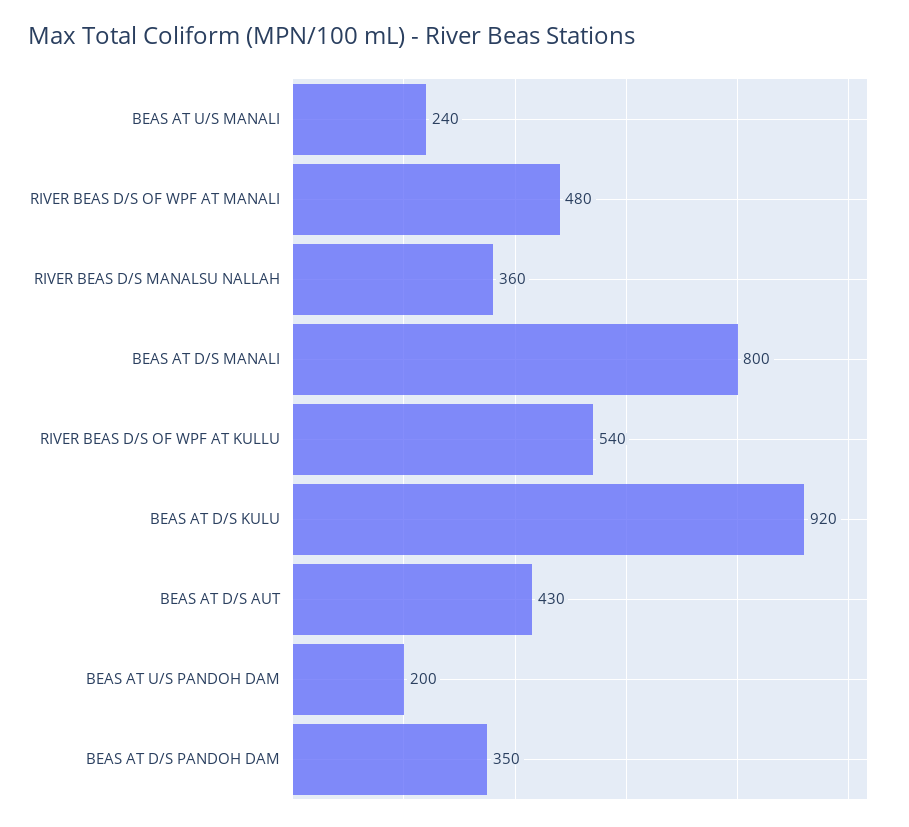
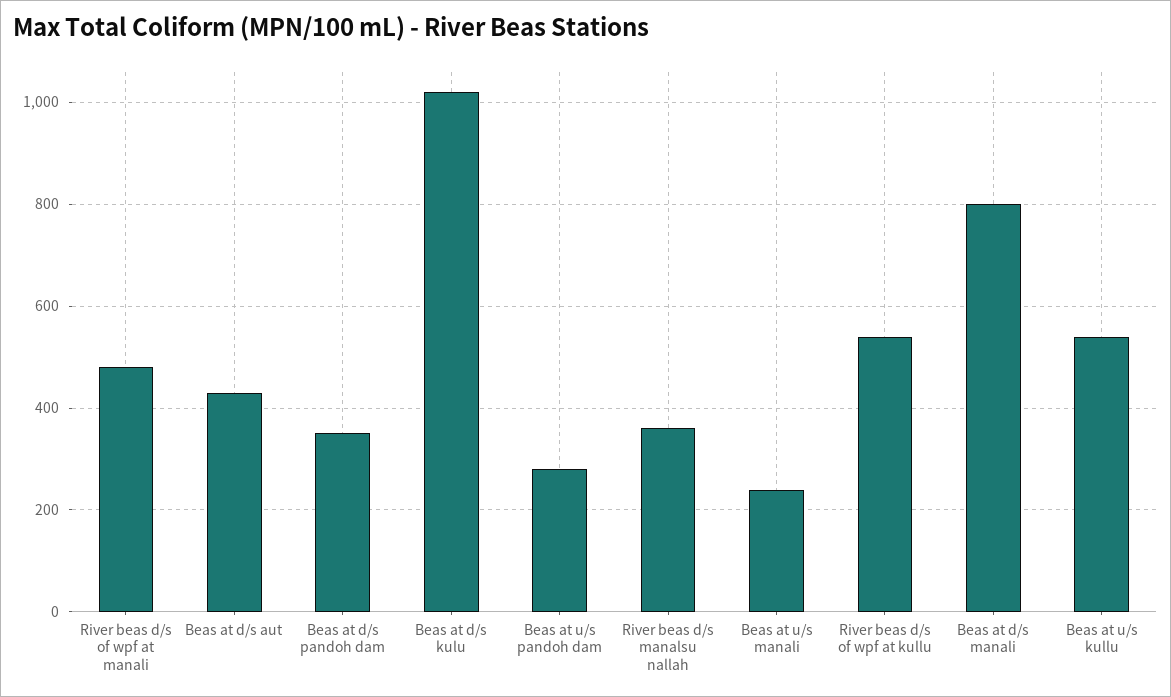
  {
    "BEAS AT U/S MANALI": 240,
    "RIVER BEAS D/S OF WPF AT MANALI": 480,
    "RIVER BEAS D/S MANALSU NALLAH": 360,
    "BEAS AT D/S MANALI": 800,
    "RIVER BEAS D/S OF WPF AT KULLU": 540,
-   "BEAS AT D/S KULU": 920,
+   "BEAS AT D/S KULU": 1020,
    "BEAS AT D/S AUT": 430,
-   "BEAS AT U/S PANDOH DAM": 200,
+   "BEAS AT U/S PANDOH DAM": 280,
-   "BEAS AT D/S PANDOH DAM": 350
+   "BEAS AT D/S PANDOH DAM": 350,
+   "Beas at u/s kullu": 540
  }

